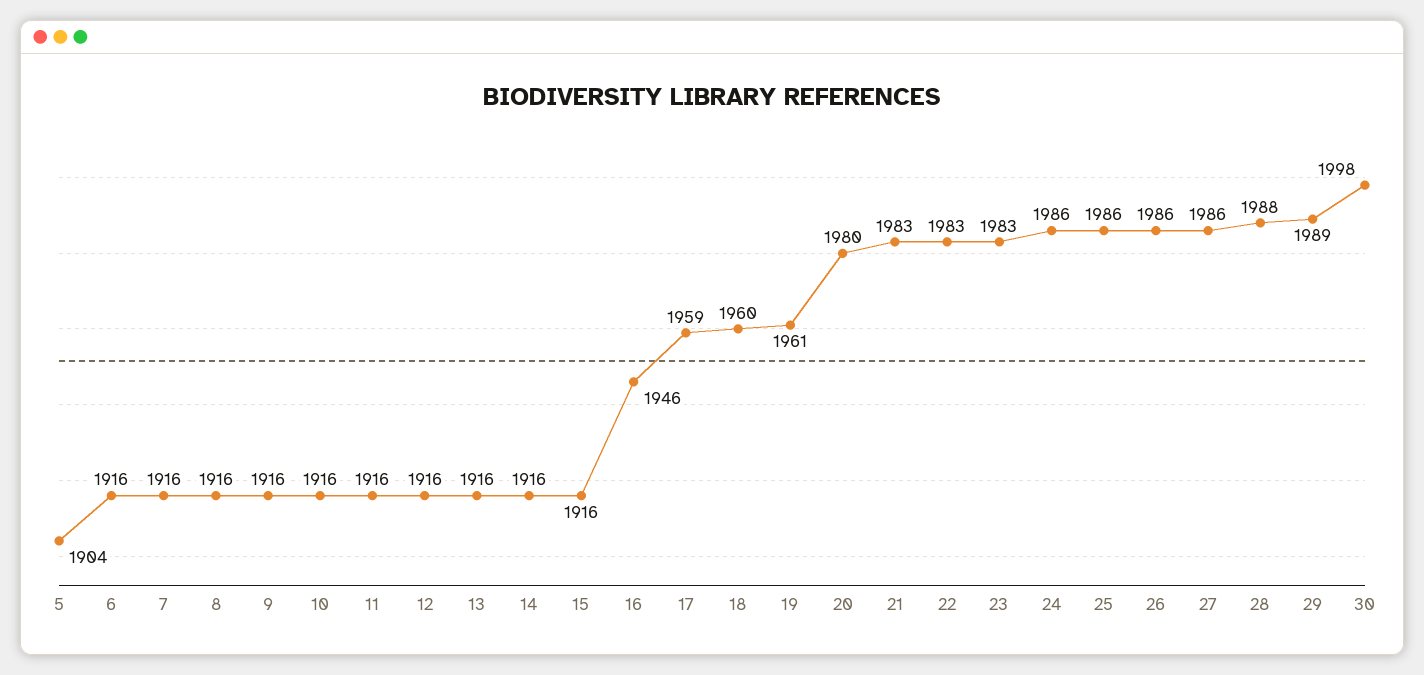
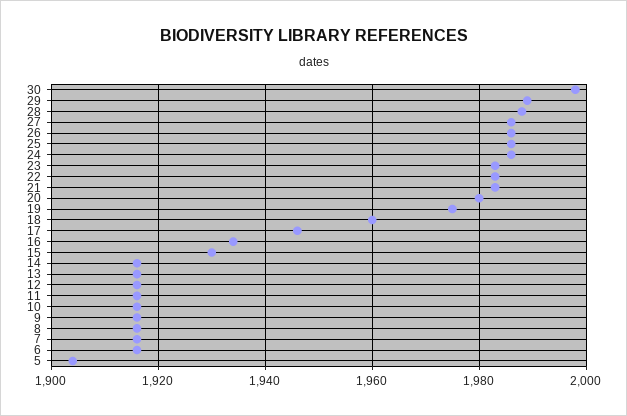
  {
    "5": 1904,
    "6": 1916,
    "7": 1916,
    "8": 1916,
    "9": 1916,
    "10": 1916,
    "11": 1916,
    "12": 1916,
    "13": 1916,
    "14": 1916,
-   "15": 1916,
+   "15": 1930,
-   "16": 1946,
+   "16": 1935,
-   "17": 1959,
+   "17": 1945,
    "18": 1960,
-   "19": 1961,
+   "19": 1975,
    "20": 1980,
    "21": 1983,
    "22": 1983,
    "23": 1983,
    "24": 1986,
    "25": 1986,
    "26": 1986,
    "27": 1986,
    "28": 1988,
    "29": 1989,
    "30": 1998
  }

